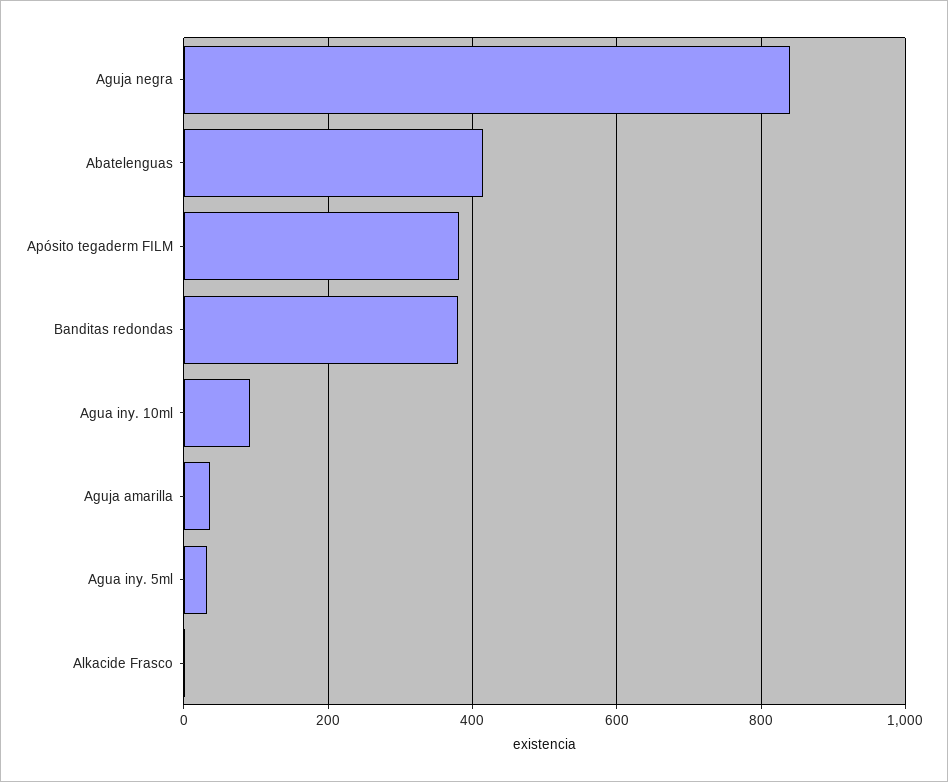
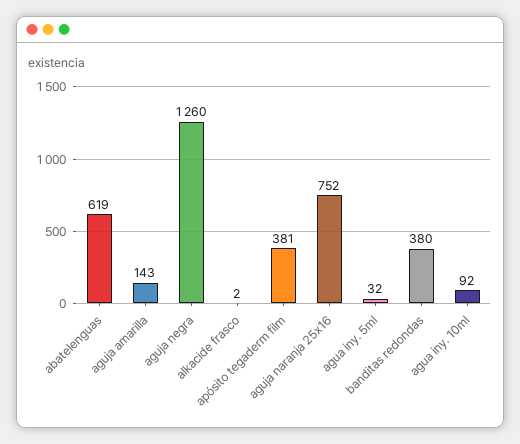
  {
-   "Aguja negra": 840,
+   "Aguja negra": 1260,
-   "Abatelenguas": 420,
+   "Abatelenguas": 619,
    "Apósito tegaderm FILM": 381,
    "Banditas redondas": 380,
    "Agua iny. 10ml": 92,
-   "Aguja amarilla": 40,
+   "Aguja amarilla": 143,
    "Agua iny. 5ml": 32,
-   "Alkacide Frasco": 2
+   "Alkacide Frasco": 2,
+   "aguja naranja 25x16": 752
  }

